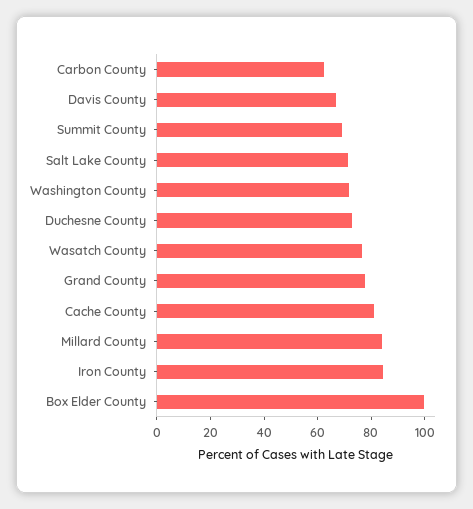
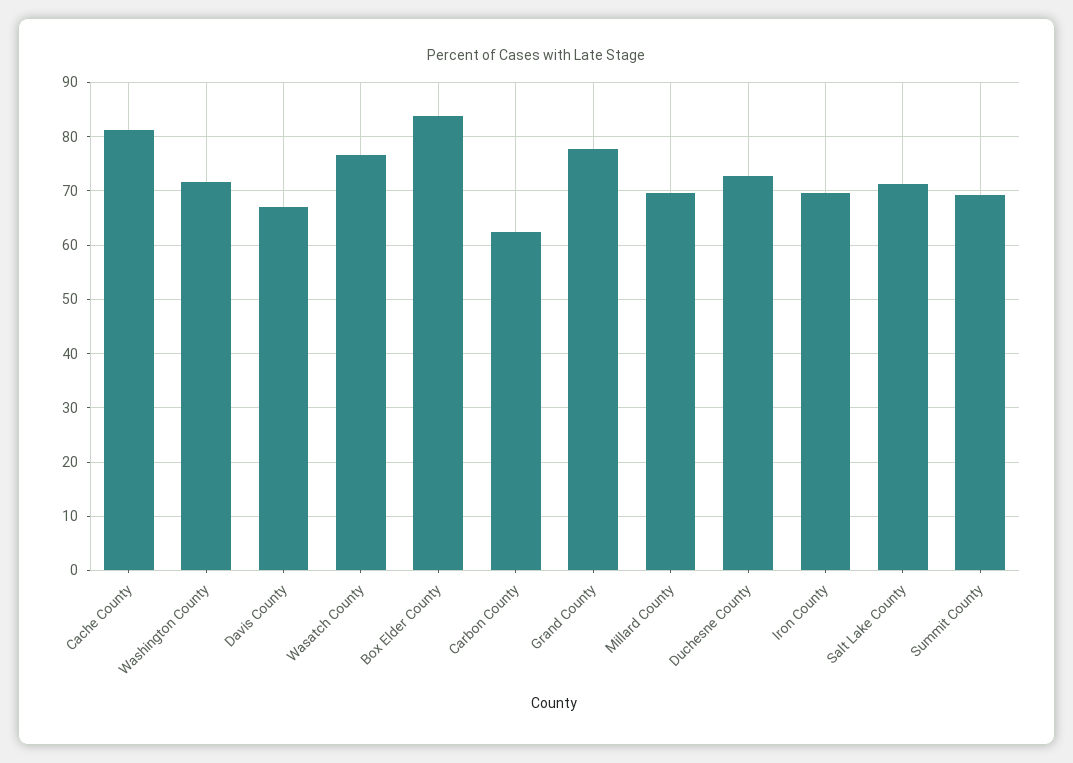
  {
    "Carbon County": 62,
    "Davis County": 68,
    "Summit County": 70,
    "Salt Lake County": 72,
    "Washington County": 72,
    "Duchesne County": 72,
    "Wasatch County": 76,
    "Grand County": 78,
    "Cache County": 82,
-   "Millard County": 85,
+   "Millard County": 70,
-   "Iron County": 85,
+   "Iron County": 70,
-   "Box Elder County": 100
+   "Box Elder County": 84
  }

